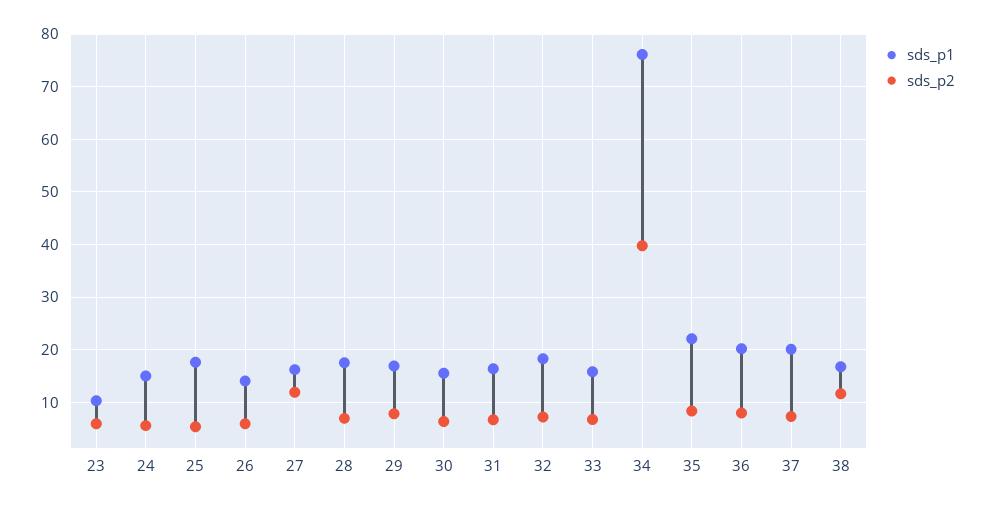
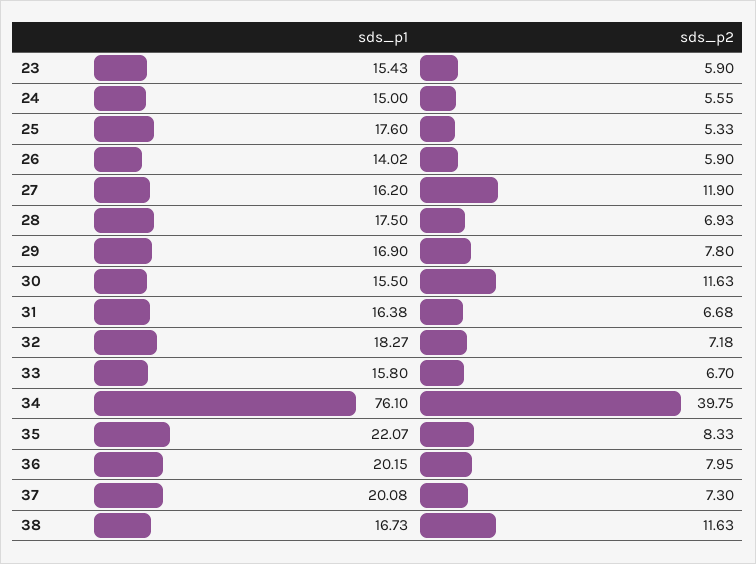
  {
    "sds_p1": {
-     "23": 10,
+     "23": 15.43,
      "24": 15,
      "25": 17.6,
      "26": 14.02,
      "27": 16.2,
      "28": 17.5,
      "29": 16.9,
      "30": 15.5,
      "31": 16.38,
      "32": 18.27,
      "33": 15.8,
      "34": 76.1,
      "35": 22.07,
      "36": 20.15,
      "37": 20.08,
      "38": 16.73
    },
    "sds_p2": {
      "23": 5.9,
      "24": 5.55,
      "25": 5.33,
      "26": 5.9,
      "27": 11.9,
      "28": 6.93,
      "29": 7.8,
-     "30": 6,
+     "30": 11.63,
      "31": 6.68,
      "32": 7.18,
      "33": 6.7,
      "34": 39.75,
      "35": 8.33,
      "36": 7.95,
      "37": 7.3,
      "38": 11.63
    }
  }

